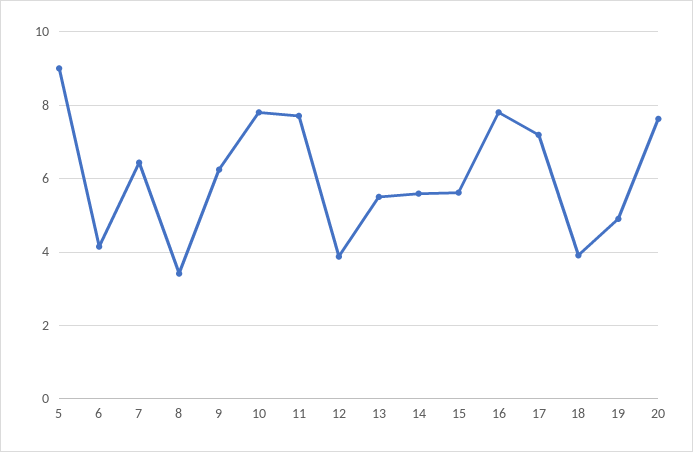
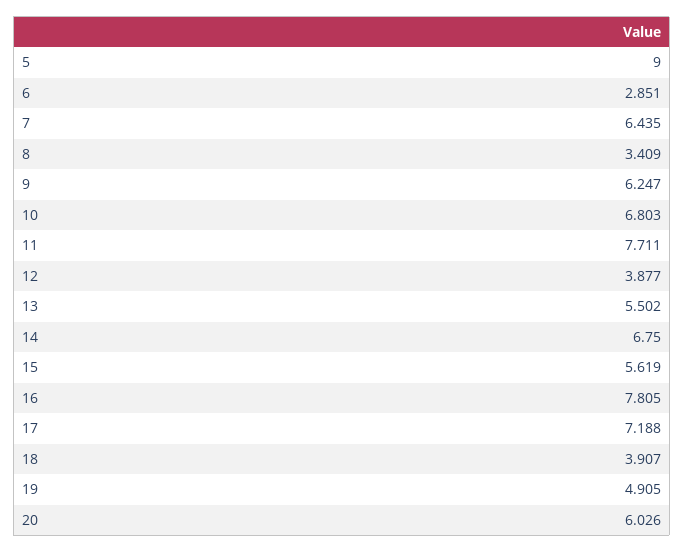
  {
    "5": 9,
-   "6": 4.2,
+   "6": 2.851,
    "7": 6.435,
    "8": 3.409,
    "9": 6.247,
-   "10": 7.8,
+   "10": 6.803,
    "11": 7.711,
    "12": 3.877,
    "13": 5.502,
-   "14": 5.6,
+   "14": 6.75,
    "15": 5.619,
    "16": 7.805,
    "17": 7.188,
    "18": 3.907,
    "19": 4.905,
-   "20": 7.6
+   "20": 6.026
  }

